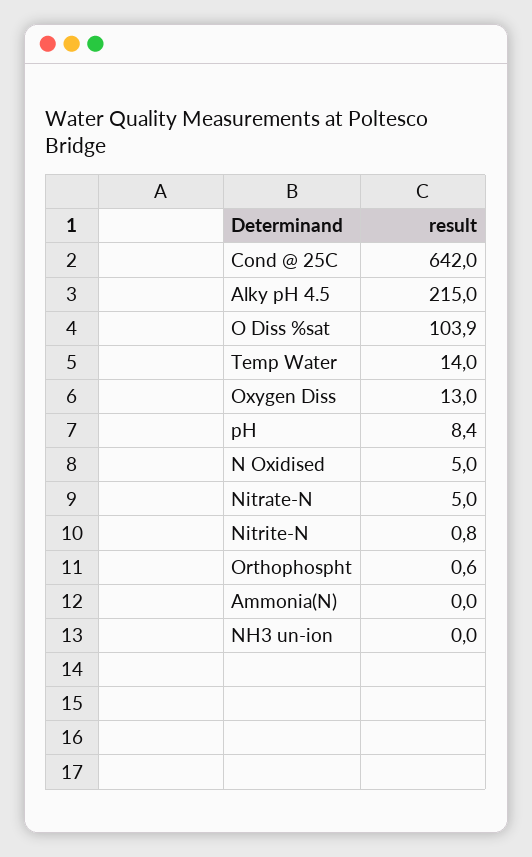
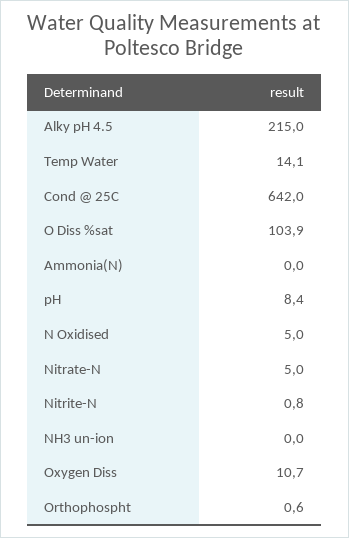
  {
    "Cond @ 25C": 642,
    "Alky pH 4.5": 215,
    "O Diss %sat": 103.9,
-   "Temp Water": 14,
+   "Temp Water": 14.1,
-   "Oxygen Diss": 13,
+   "Oxygen Diss": 10.7,
    "pH": 8.4,
    "N Oxidised": 5,
    "Nitrate-N": 5,
    "Nitrite-N": 0.8,
    "Orthophospht": 0.6,
    "Ammonia(N)": 0,
    "NH3 un-ion": 0
  }

